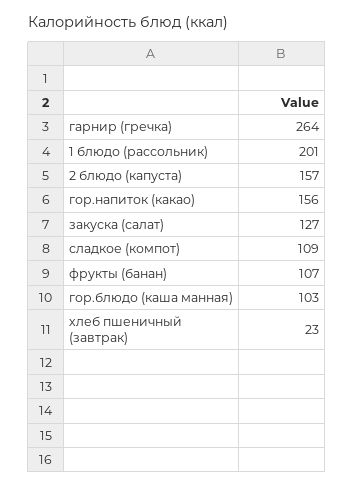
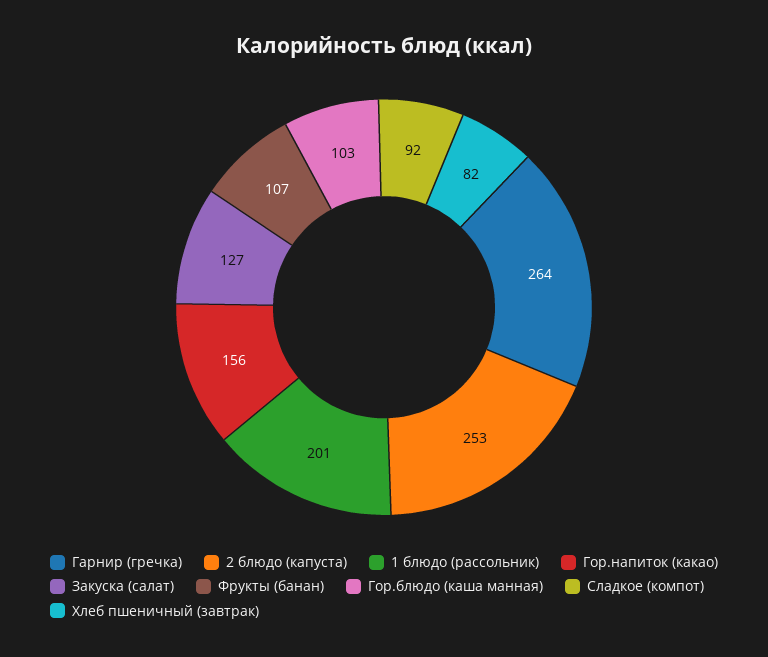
  {
    "гарнир (гречка)": 264,
    "1 блюдо (рассольник)": 201,
-   "2 блюдо (капуста)": 157,
+   "2 блюдо (капуста)": 253,
    "гор.напиток (какао)": 156,
    "закуска (салат)": 127,
-   "сладкое (компот)": 109,
+   "сладкое (компот)": 92,
    "фрукты (банан)": 107,
    "гор.блюдо (каша манная)": 103,
-   "хлеб пшеничный (завтрак)": 23
+   "хлеб пшеничный (завтрак)": 82
  }

